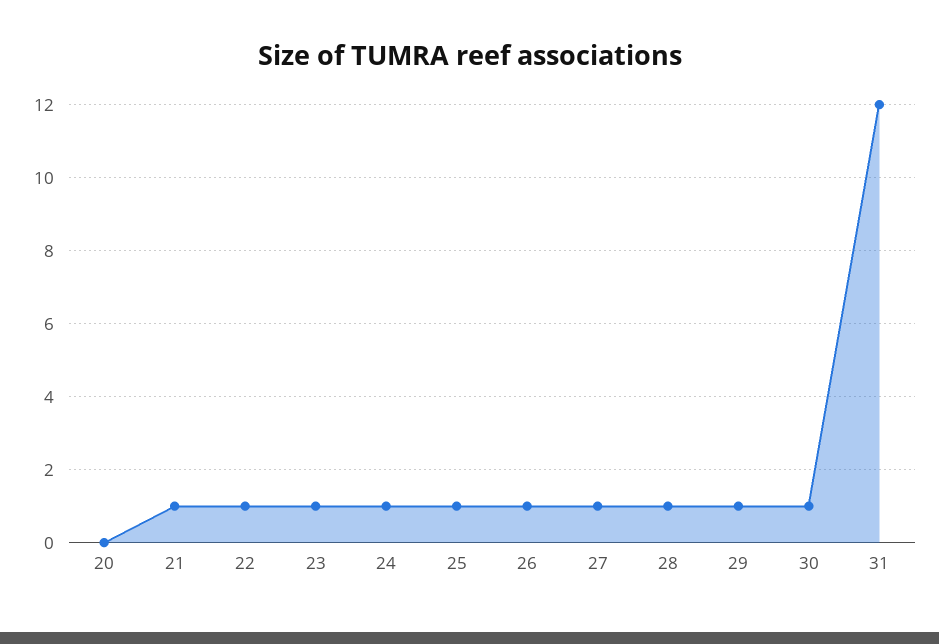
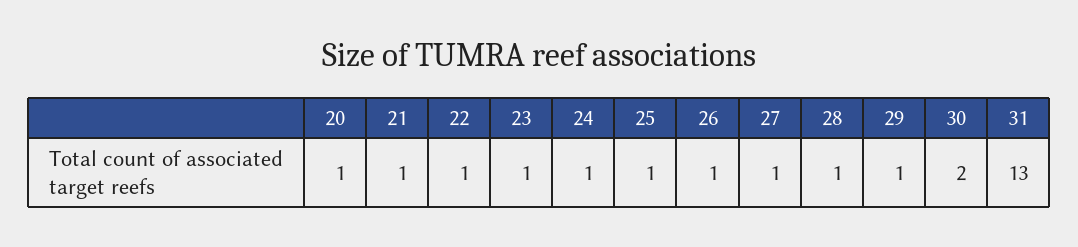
  {
-   "20": 0,
+   "20": 1,
    "21": 1,
    "22": 1,
    "23": 1,
    "24": 1,
    "25": 1,
    "26": 1,
    "27": 1,
    "28": 1,
    "29": 1,
-   "30": 1,
+   "30": 2,
-   "31": 12
+   "31": 13
  }

